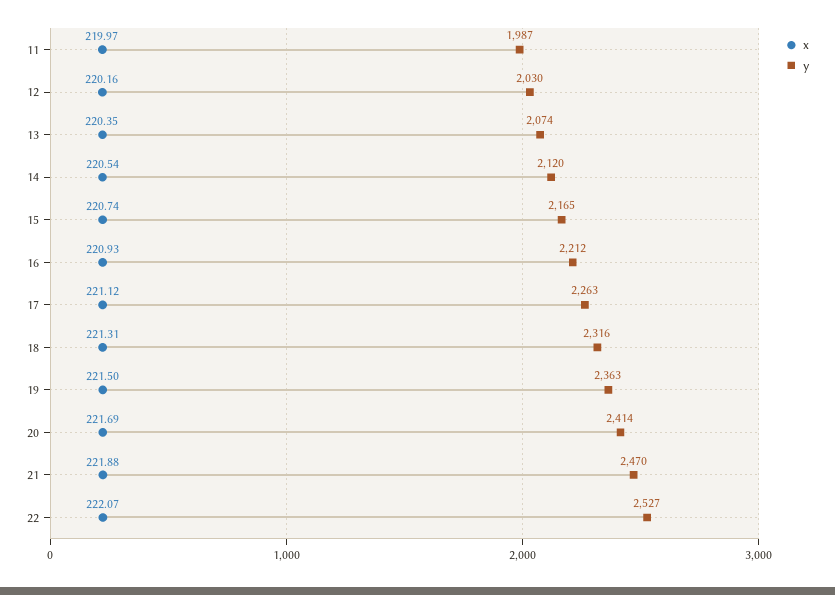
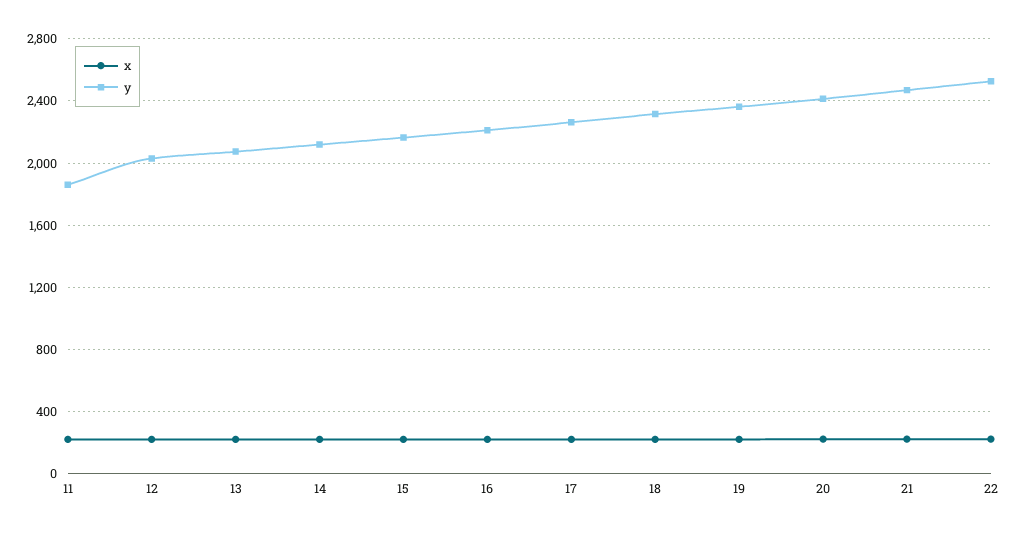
  {
    "x": {
      "11": 219.97,
      "12": 220.16,
      "13": 220.35,
      "14": 220.54,
      "15": 220.74,
      "16": 220.93,
      "17": 221.12,
      "18": 221.31,
      "19": 221.5,
      "20": 221.69,
      "21": 221.88,
      "22": 222.07
    },
    "y": {
-     "11": 1987,
+     "11": 1850,
      "12": 2030,
      "13": 2074,
      "14": 2120,
      "15": 2165,
      "16": 2212,
      "17": 2263,
      "18": 2316,
      "19": 2363,
      "20": 2414,
      "21": 2470,
      "22": 2527
    }
  }

